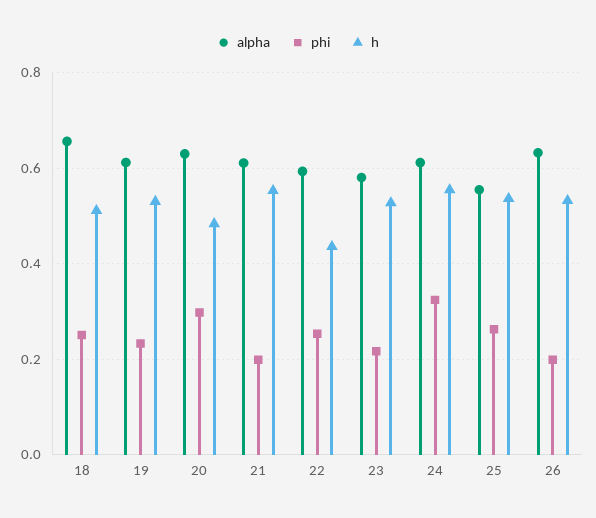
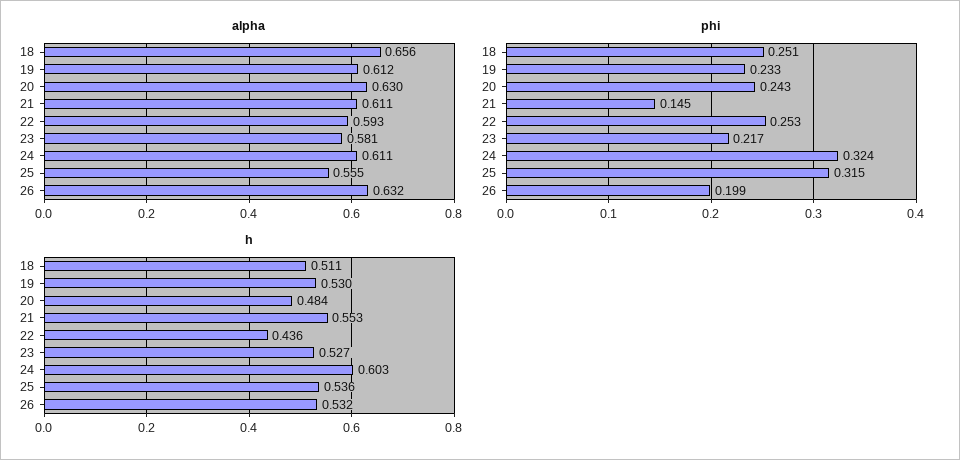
  {
    "alpha": {
      "18": 0.656,
      "19": 0.612,
      "20": 0.63,
      "21": 0.611,
      "22": 0.593,
      "23": 0.581,
      "24": 0.611,
      "25": 0.555,
      "26": 0.632
    },
    "phi": {
      "18": 0.251,
      "19": 0.233,
-     "20": 0.3,
+     "20": 0.243,
-     "21": 0.2,
+     "21": 0.145,
      "22": 0.253,
      "23": 0.217,
      "24": 0.324,
-     "25": 0.26,
+     "25": 0.315,
      "26": 0.199
    },
    "h": {
      "18": 0.511,
      "19": 0.53,
      "20": 0.484,
      "21": 0.553,
      "22": 0.436,
      "23": 0.527,
-     "24": 0.56,
+     "24": 0.603,
      "25": 0.536,
      "26": 0.532
    }
  }

